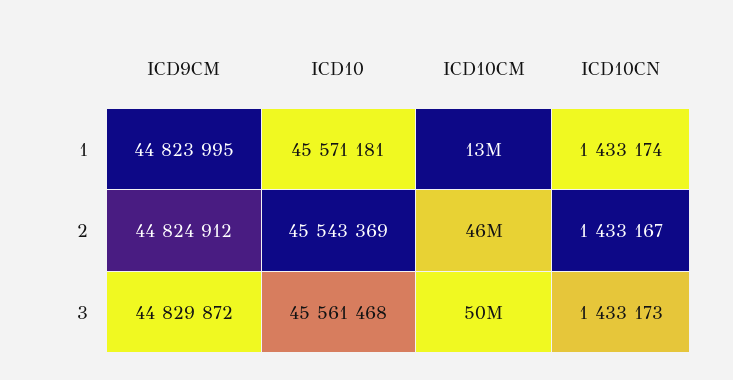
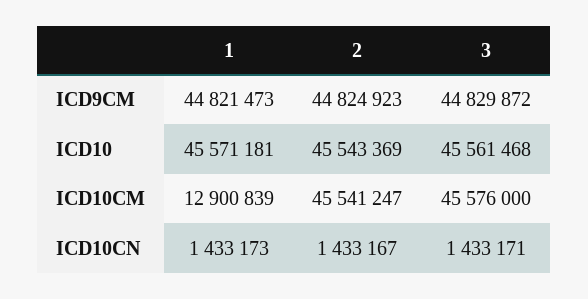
  {
    "ICD9CM": {
-     "1": 44823995,
+     "1": 44821473,
-     "2": 44824912,
+     "2": 44824923,
      "3": 44829872
    },
    "ICD10": {
      "1": 45571181,
      "2": 45543369,
      "3": 45561468
    },
    "ICD10CM": {
      "1": 12900839,
      "2": 45541247,
-     "3": 50000000
+     "3": 45576000
    },
    "ICD10CN": {
-     "1": 1433174,
+     "1": 1433173,
      "2": 1433167,
-     "3": 1433173
+     "3": 1433171
    }
  }

